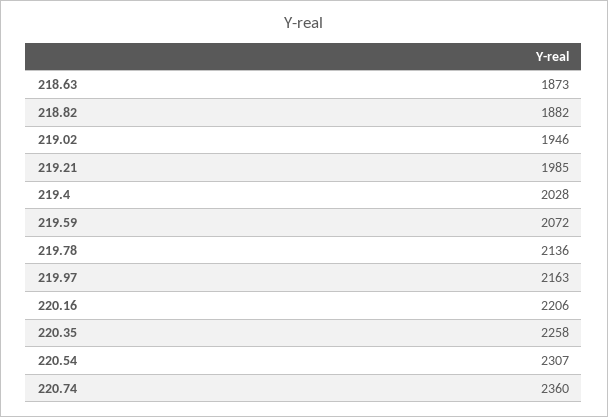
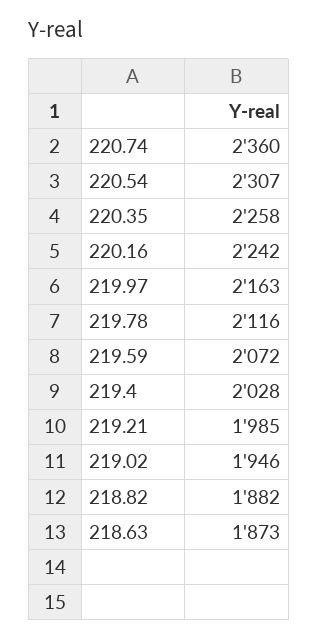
  {
    "218.63": 1873,
    "218.82": 1882,
    "219.02": 1946,
    "219.21": 1985,
    "219.4": 2028,
    "219.59": 2072,
-   "219.78": 2136,
+   "219.78": 2116,
    "219.97": 2163,
-   "220.16": 2206,
+   "220.16": 2242,
    "220.35": 2258,
    "220.54": 2307,
    "220.74": 2360
  }

